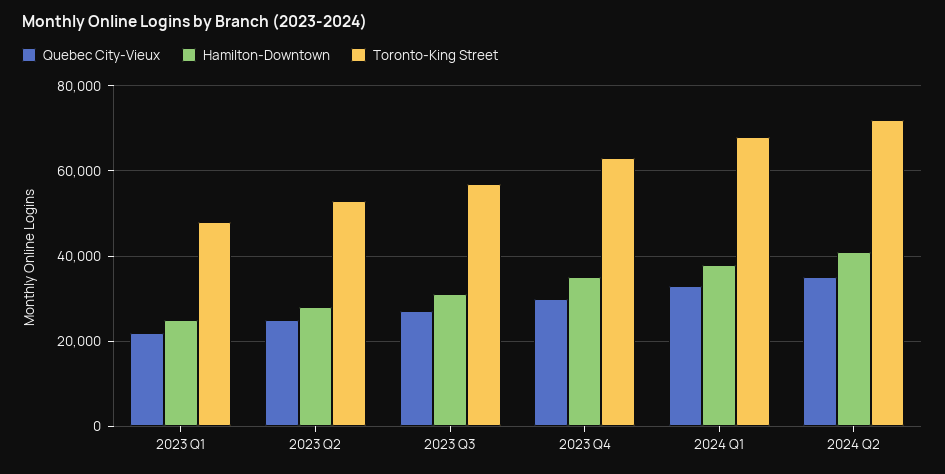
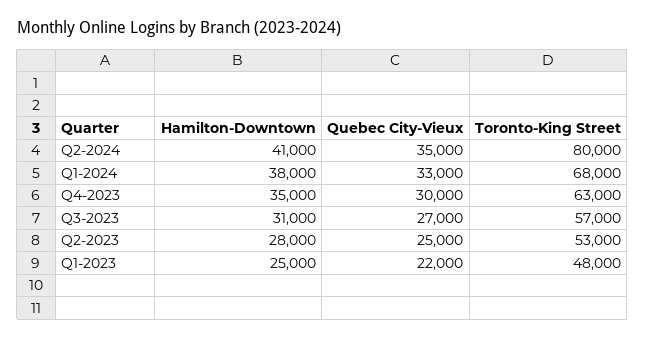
  {
    "Quebec City-Vieux": {
      "2023 Q1": 22000,
      "2023 Q2": 25000,
      "2023 Q3": 27000,
      "2023 Q4": 30000,
      "2024 Q1": 33000,
      "2024 Q2": 35000
    },
    "Hamilton-Downtown": {
      "2023 Q1": 25000,
      "2023 Q2": 28000,
      "2023 Q3": 31000,
      "2023 Q4": 35000,
      "2024 Q1": 38000,
      "2024 Q2": 41000
    },
    "Toronto-King Street": {
      "2023 Q1": 48000,
      "2023 Q2": 53000,
      "2023 Q3": 57000,
      "2023 Q4": 63000,
      "2024 Q1": 68000,
-     "2024 Q2": 72000
+     "2024 Q2": 80000
    }
  }

